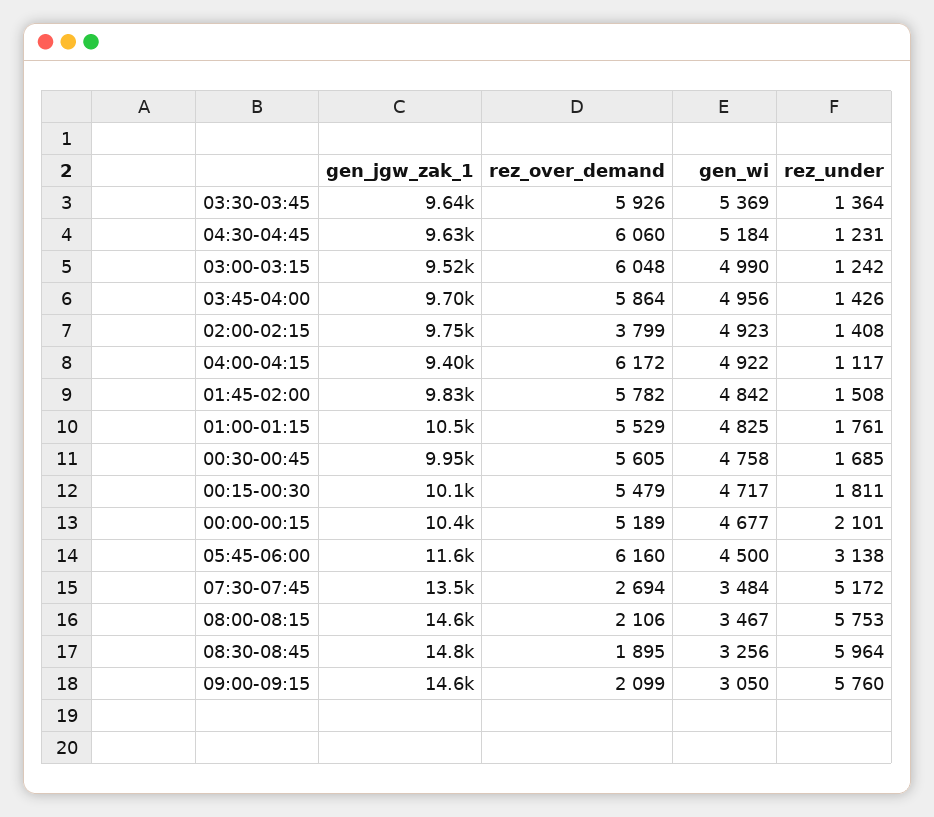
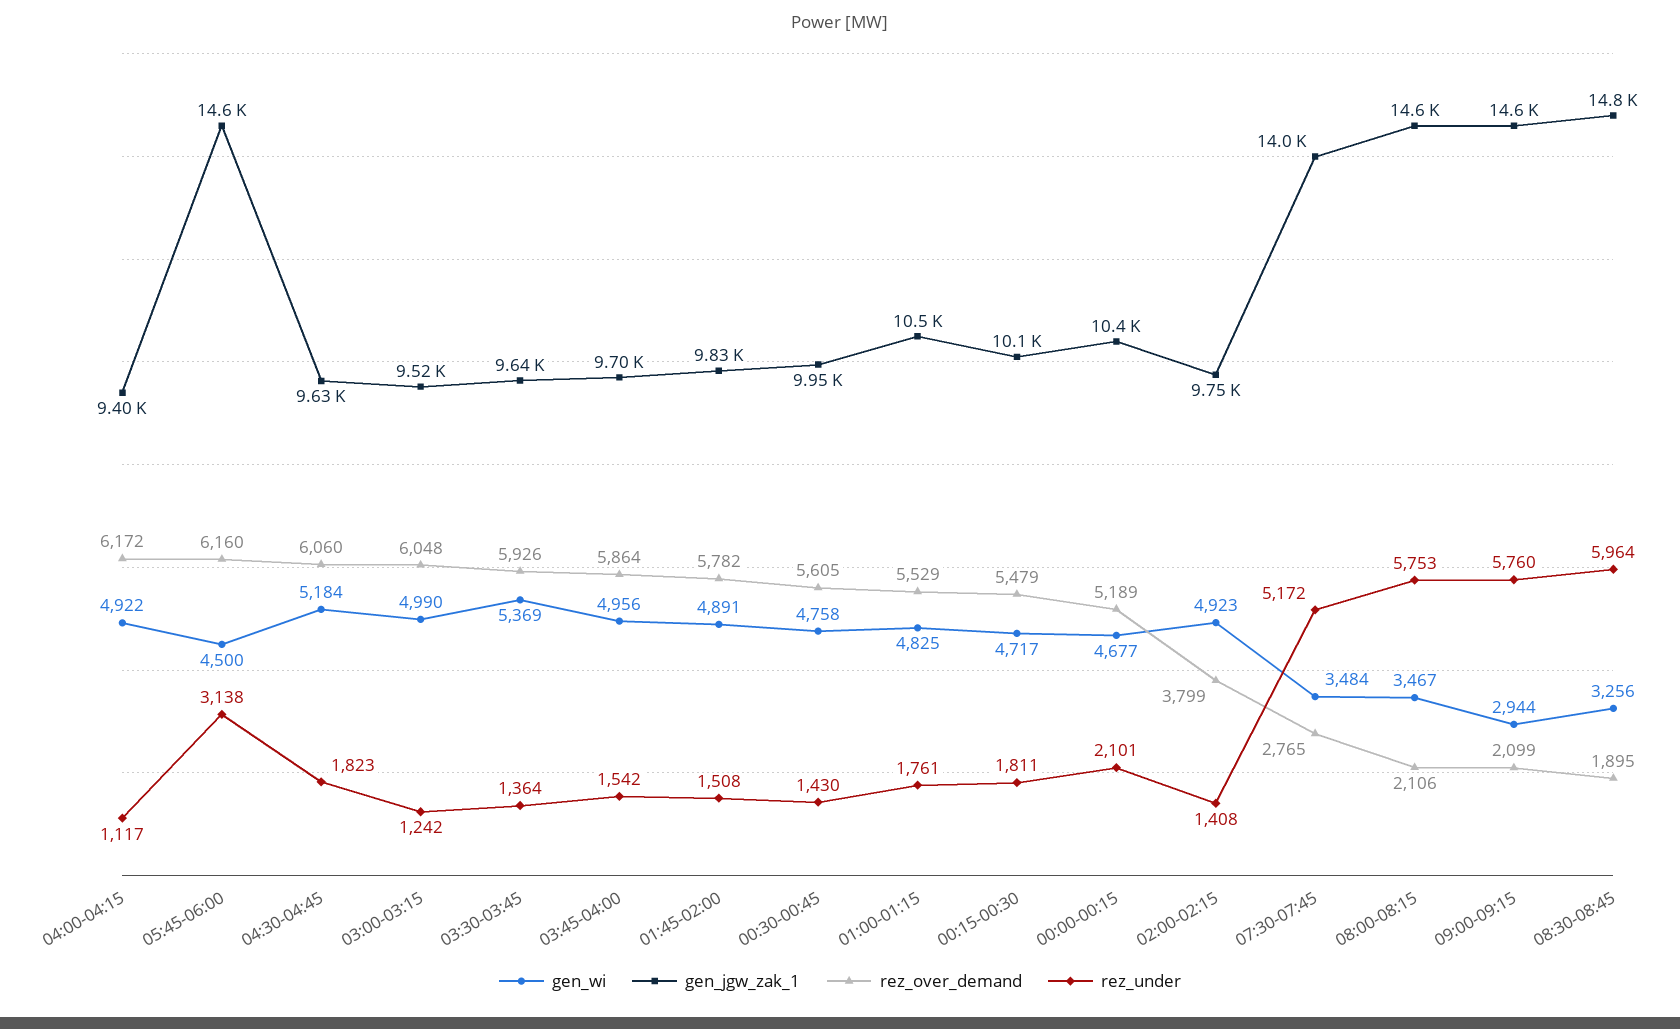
  {
    "gen_jgw_zak_1": {
      "03:30-03:45": 9640,
      "04:30-04:45": 9630,
      "03:00-03:15": 9520,
      "03:45-04:00": 9700,
      "02:00-02:15": 9750,
      "04:00-04:15": 9400,
      "01:45-02:00": 9830,
      "01:00-01:15": 10500,
      "00:30-00:45": 9950,
      "00:15-00:30": 10100,
      "00:00-00:15": 10400,
-     "05:45-06:00": 11600,
+     "05:45-06:00": 14600,
-     "07:30-07:45": 13500,
+     "07:30-07:45": 14000,
      "08:00-08:15": 14600,
      "08:30-08:45": 14800,
      "09:00-09:15": 14600
    },
    "rez_over_demand": {
      "03:30-03:45": 5926,
      "04:30-04:45": 6060,
      "03:00-03:15": 6048,
      "03:45-04:00": 5864,
      "02:00-02:15": 3799,
      "04:00-04:15": 6172,
      "01:45-02:00": 5782,
      "01:00-01:15": 5529,
      "00:30-00:45": 5605,
      "00:15-00:30": 5479,
      "00:00-00:15": 5189,
      "05:45-06:00": 6160,
-     "07:30-07:45": 2694,
+     "07:30-07:45": 2765,
      "08:00-08:15": 2106,
      "08:30-08:45": 1895,
      "09:00-09:15": 2099
    },
    "gen_wi": {
      "03:30-03:45": 5369,
      "04:30-04:45": 5184,
      "03:00-03:15": 4990,
      "03:45-04:00": 4956,
      "02:00-02:15": 4923,
      "04:00-04:15": 4922,
-     "01:45-02:00": 4842,
+     "01:45-02:00": 4891,
      "01:00-01:15": 4825,
      "00:30-00:45": 4758,
      "00:15-00:30": 4717,
      "00:00-00:15": 4677,
      "05:45-06:00": 4500,
      "07:30-07:45": 3484,
      "08:00-08:15": 3467,
      "08:30-08:45": 3256,
-     "09:00-09:15": 3050
+     "09:00-09:15": 2944
    },
    "rez_under": {
      "03:30-03:45": 1364,
-     "04:30-04:45": 1231,
+     "04:30-04:45": 1823,
      "03:00-03:15": 1242,
-     "03:45-04:00": 1426,
+     "03:45-04:00": 1542,
      "02:00-02:15": 1408,
      "04:00-04:15": 1117,
      "01:45-02:00": 1508,
      "01:00-01:15": 1761,
-     "00:30-00:45": 1685,
+     "00:30-00:45": 1430,
      "00:15-00:30": 1811,
      "00:00-00:15": 2101,
      "05:45-06:00": 3138,
      "07:30-07:45": 5172,
      "08:00-08:15": 5753,
      "08:30-08:45": 5964,
      "09:00-09:15": 5760
    }
  }

